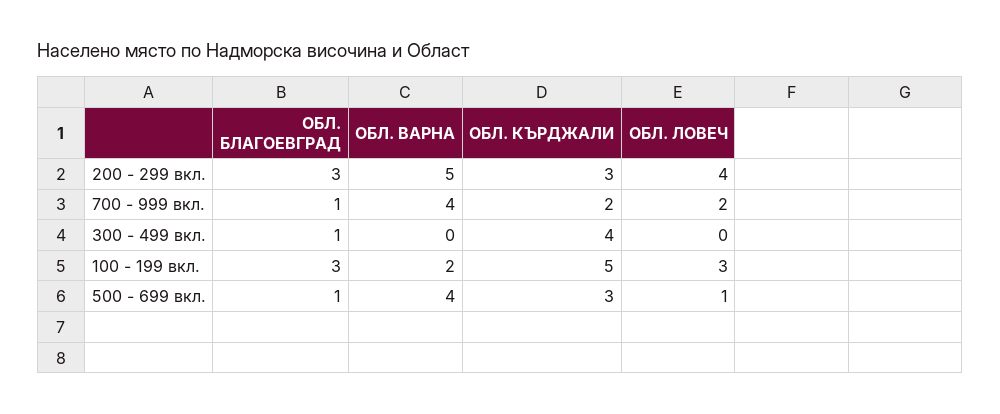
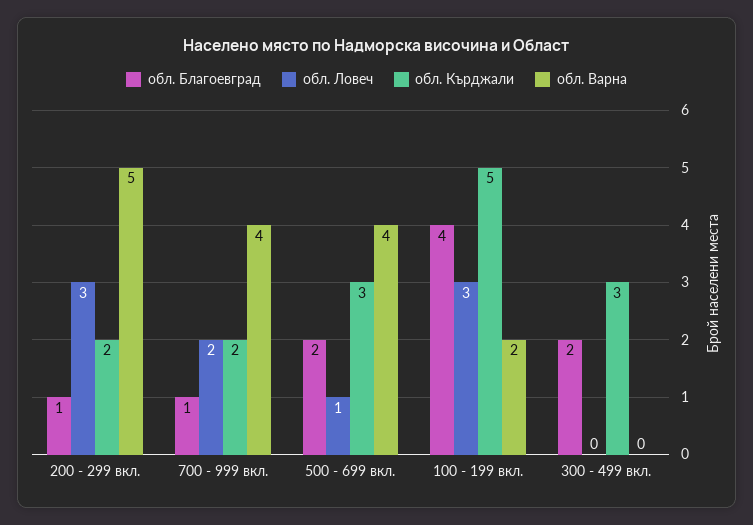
  {
    "ОБЛ. БЛАГОЕВГРАД": {
-     "200 - 299 вкл.": 3,
+     "200 - 299 вкл.": 1,
      "700 - 999 вкл.": 1,
-     "300 - 499 вкл.": 1,
+     "300 - 499 вкл.": 2,
-     "100 - 199 вкл.": 3,
+     "100 - 199 вкл.": 4,
-     "500 - 699 вкл.": 1
+     "500 - 699 вкл.": 2
    },
    "ОБЛ. ВАРНА": {
      "200 - 299 вкл.": 5,
      "700 - 999 вкл.": 4,
      "300 - 499 вкл.": 0,
      "100 - 199 вкл.": 2,
      "500 - 699 вкл.": 4
    },
    "ОБЛ. КЪРДЖАЛИ": {
-     "200 - 299 вкл.": 3,
+     "200 - 299 вкл.": 2,
      "700 - 999 вкл.": 2,
-     "300 - 499 вкл.": 4,
+     "300 - 499 вкл.": 3,
      "100 - 199 вкл.": 5,
      "500 - 699 вкл.": 3
    },
    "ОБЛ. ЛОВЕЧ": {
-     "200 - 299 вкл.": 4,
+     "200 - 299 вкл.": 3,
      "700 - 999 вкл.": 2,
      "300 - 499 вкл.": 0,
      "100 - 199 вкл.": 3,
      "500 - 699 вкл.": 1
    }
  }

